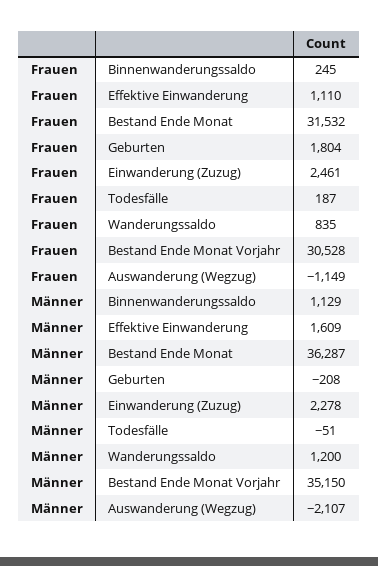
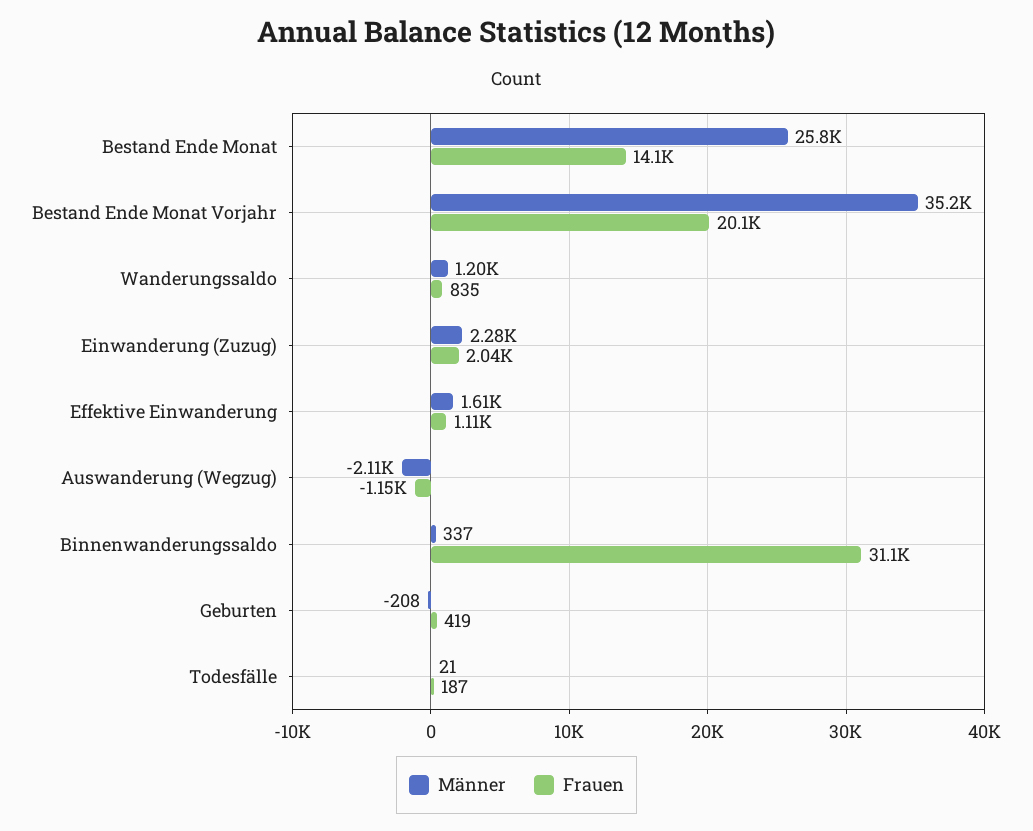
  {
    "Frauen": {
-     "Binnenwanderungssaldo": 245,
+     "Binnenwanderungssaldo": 31100,
      "Effektive Einwanderung": 1110,
-     "Bestand Ende Monat": 31532,
+     "Bestand Ende Monat": 14100,
-     "Geburten": 1804,
+     "Geburten": 419,
-     "Einwanderung (Zuzug)": 2461,
+     "Einwanderung (Zuzug)": 2040,
      "Todesfälle": 187,
      "Wanderungssaldo": 835,
-     "Bestand Ende Monat Vorjahr": 30528,
+     "Bestand Ende Monat Vorjahr": 20100,
      "Auswanderung (Wegzug)": -1149
    },
    "Männer": {
-     "Binnenwanderungssaldo": 1129,
+     "Binnenwanderungssaldo": 337,
      "Effektive Einwanderung": 1609,
-     "Bestand Ende Monat": 36287,
+     "Bestand Ende Monat": 25800,
      "Geburten": -208,
      "Einwanderung (Zuzug)": 2278,
-     "Todesfälle": -51,
+     "Todesfälle": 21,
      "Wanderungssaldo": 1200,
      "Bestand Ende Monat Vorjahr": 35150,
      "Auswanderung (Wegzug)": -2107
    }
  }

